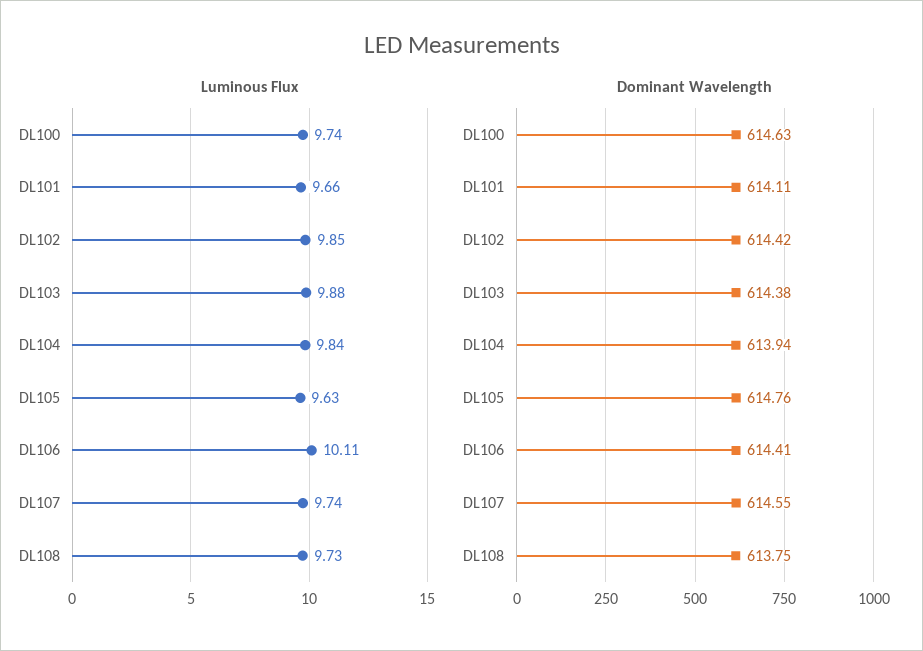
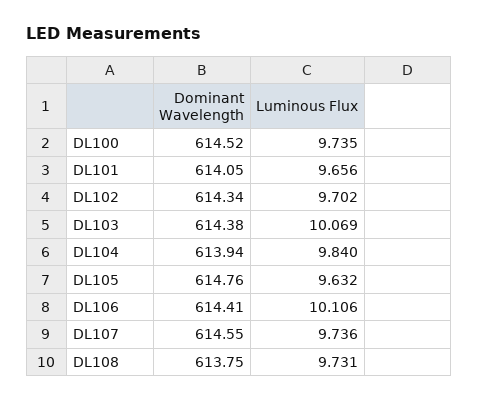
  {
    "Luminous Flux": {
      "DL100": 9.735,
      "DL101": 9.656,
-     "DL102": 9.85,
+     "DL102": 9.702,
-     "DL103": 9.88,
+     "DL103": 10.069,
      "DL104": 9.84,
      "DL105": 9.632,
      "DL106": 10.106,
      "DL107": 9.736,
      "DL108": 9.731
    },
    "Dominant Wavelength": {
-     "DL100": 614.63,
+     "DL100": 614.52,
-     "DL101": 614.11,
+     "DL101": 614.05,
-     "DL102": 614.42,
+     "DL102": 614.34,
      "DL103": 614.38,
      "DL104": 613.94,
      "DL105": 614.76,
      "DL106": 614.41,
      "DL107": 614.55,
      "DL108": 613.75
    }
  }

